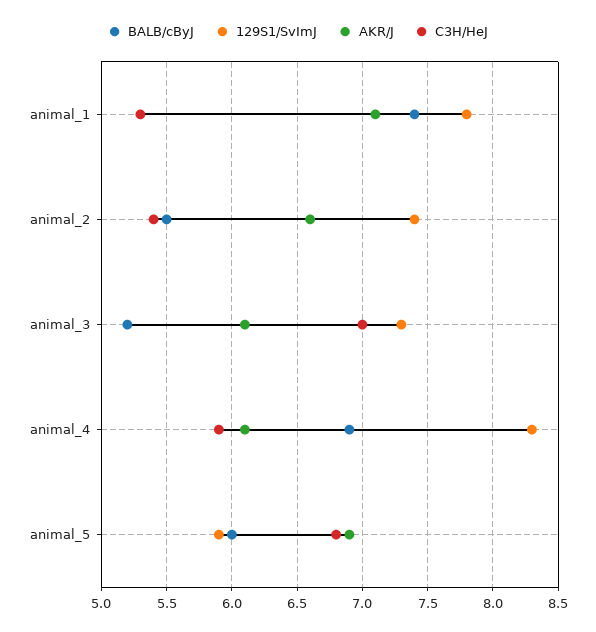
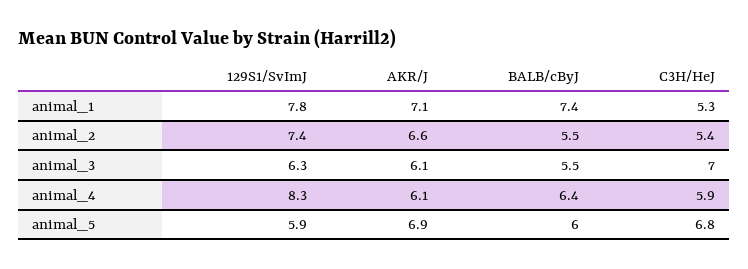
  {
    "BALB/cByJ": {
      "animal_1": 7.4,
      "animal_2": 5.5,
-     "animal_3": 5.2,
+     "animal_3": 5.5,
-     "animal_4": 6.9,
+     "animal_4": 6.4,
      "animal_5": 6
    },
    "129S1/SvImJ": {
      "animal_1": 7.8,
      "animal_2": 7.4,
-     "animal_3": 7.3,
+     "animal_3": 6.3,
      "animal_4": 8.3,
      "animal_5": 5.9
    },
    "AKR/J": {
      "animal_1": 7.1,
      "animal_2": 6.6,
      "animal_3": 6.1,
      "animal_4": 6.1,
      "animal_5": 6.9
    },
    "C3H/HeJ": {
      "animal_1": 5.3,
      "animal_2": 5.4,
      "animal_3": 7,
      "animal_4": 5.9,
      "animal_5": 6.8
    }
  }

